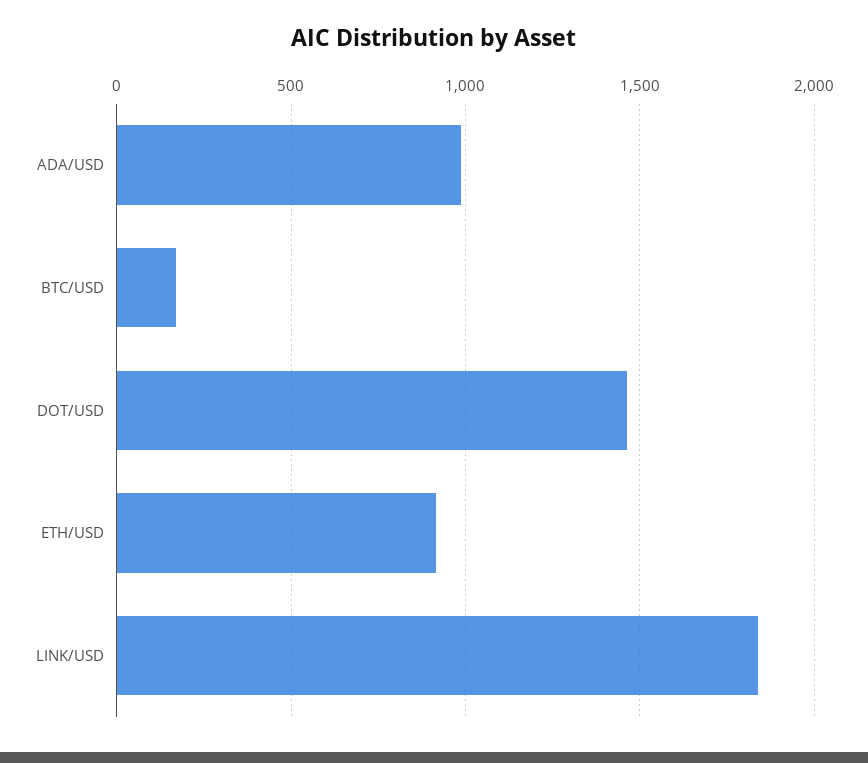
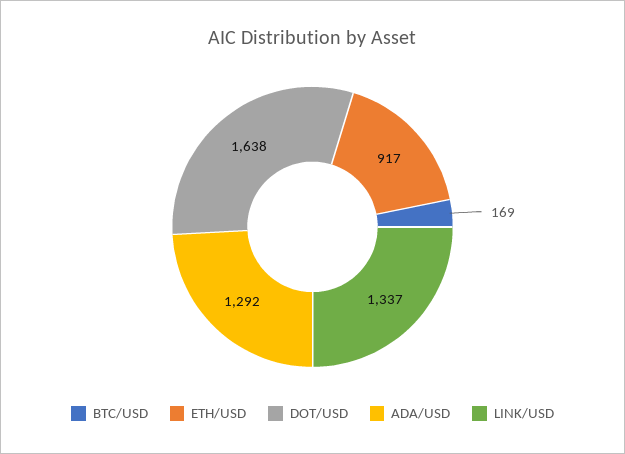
  {
-   "ADA/USD": 1000,
+   "ADA/USD": 1292,
    "BTC/USD": 169,
-   "DOT/USD": 1450,
+   "DOT/USD": 1638,
    "ETH/USD": 917,
-   "LINK/USD": 1850
+   "LINK/USD": 1337
  }

